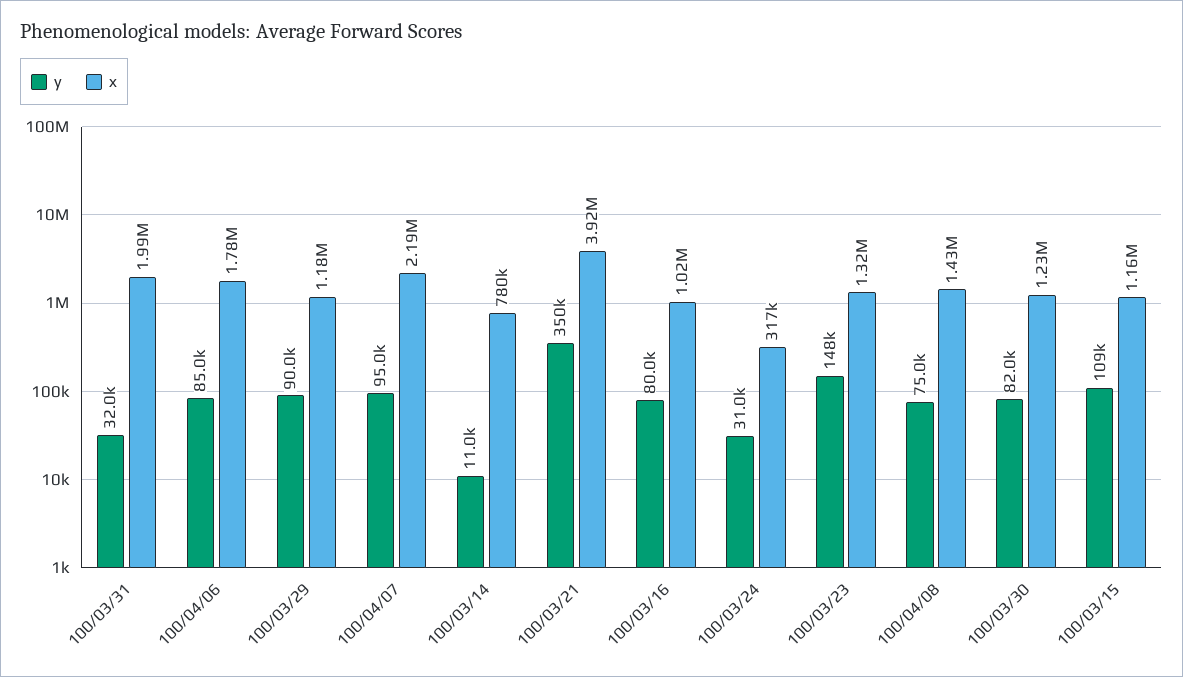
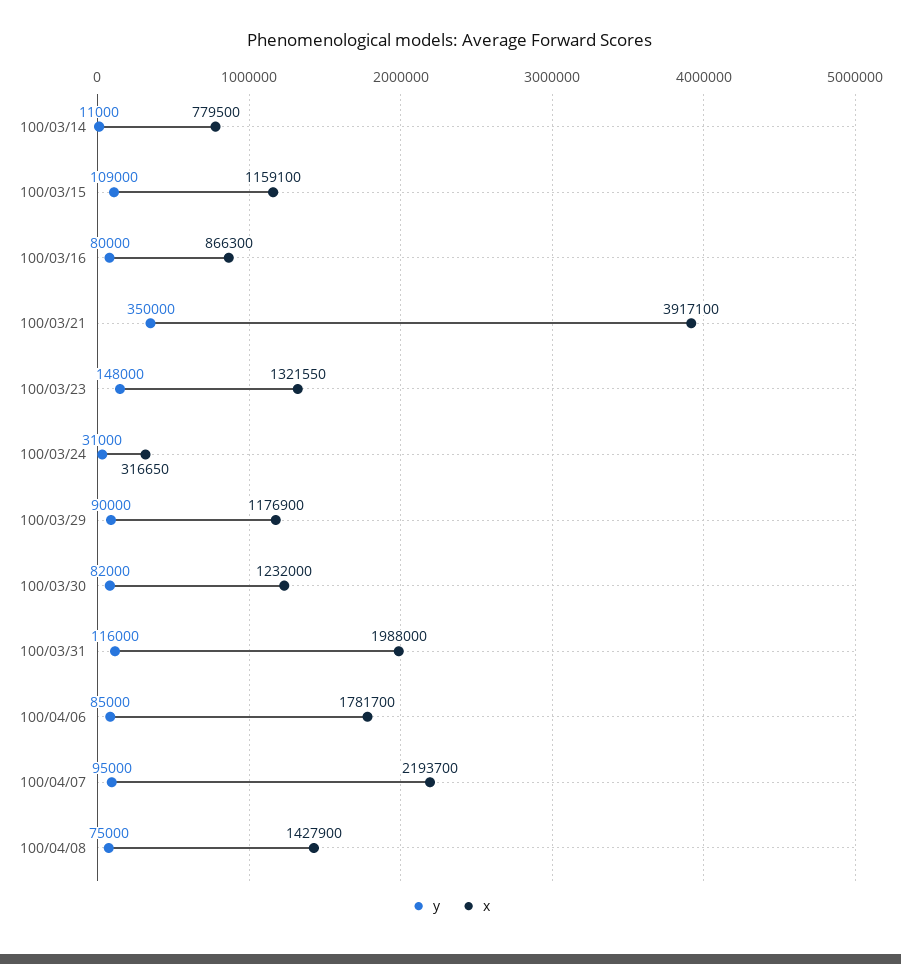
  {
    "y": {
-     "100/03/31": 32000,
+     "100/03/31": 116000,
      "100/04/06": 85000,
      "100/03/29": 90000,
      "100/04/07": 95000,
      "100/03/14": 11000,
      "100/03/21": 350000,
      "100/03/16": 80000,
      "100/03/24": 31000,
      "100/03/23": 148000,
      "100/04/08": 75000,
      "100/03/30": 82000,
      "100/03/15": 109000
    },
    "x": {
      "100/03/31": 1988000,
      "100/04/06": 1781700,
      "100/03/29": 1176900,
      "100/04/07": 2193700,
      "100/03/14": 779500,
      "100/03/21": 3917100,
-     "100/03/16": 1020000,
+     "100/03/16": 866300,
      "100/03/24": 316650,
      "100/03/23": 1321550,
      "100/04/08": 1427900,
      "100/03/30": 1232000,
      "100/03/15": 1159100
    }
  }

